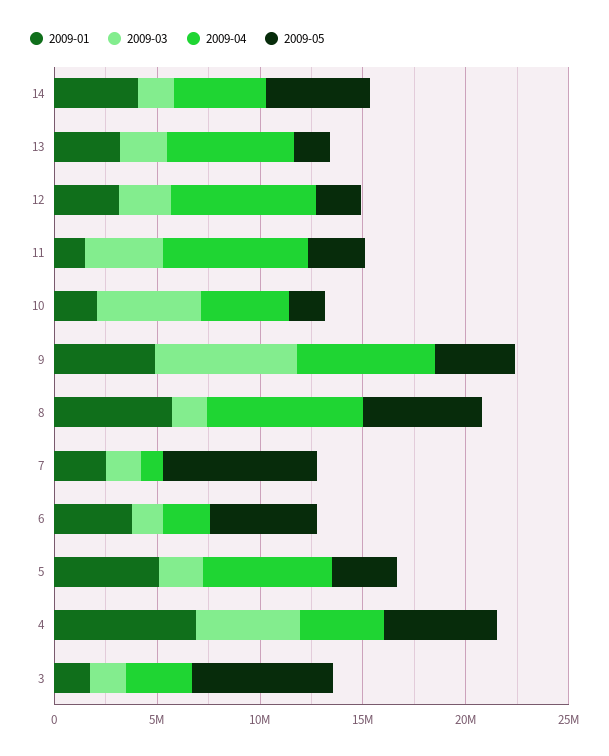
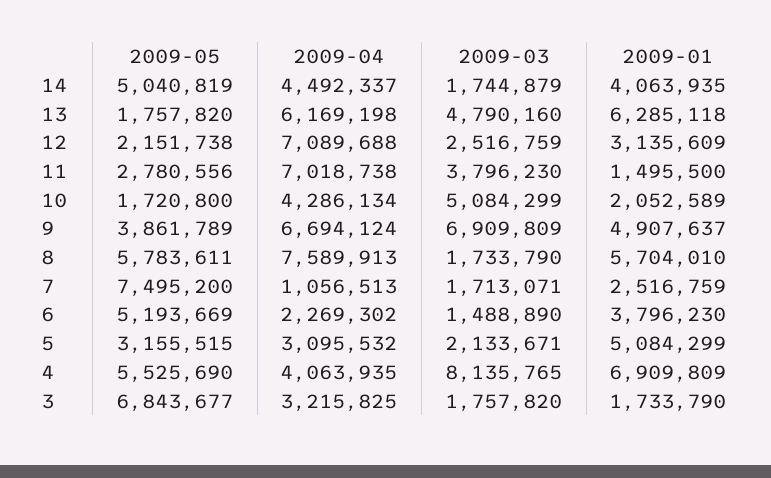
  {
    "2009-01": {
      "14": 4063935,
-     "13": 3000000,
+     "13": 6285118,
      "12": 3135609,
      "11": 1495500,
      "10": 2052589,
      "9": 4907637,
      "8": 5704010,
      "7": 2516759,
      "6": 3796230,
      "5": 5084299,
      "4": 6909809,
      "3": 1733790
    },
    "2009-03": {
      "14": 1744879,
-     "13": 2000000,
+     "13": 4790160,
      "12": 2516759,
      "11": 3796230,
      "10": 5084299,
      "9": 6909809,
      "8": 1733790,
      "7": 1713071,
      "6": 1488890,
      "5": 2133671,
-     "4": 5000000,
+     "4": 8135765,
      "3": 1757820
    },
    "2009-04": {
      "14": 4492337,
      "13": 6169198,
      "12": 7089688,
      "11": 7018738,
      "10": 4286134,
      "9": 6694124,
      "8": 7589913,
      "7": 1056513,
      "6": 2269302,
-     "5": 6000000,
+     "5": 3095532,
      "4": 4063935,
      "3": 3215825
    },
    "2009-05": {
      "14": 5040819,
      "13": 1757820,
      "12": 2151738,
      "11": 2780556,
      "10": 1720800,
      "9": 3861789,
      "8": 5783611,
      "7": 7495200,
      "6": 5193669,
      "5": 3155515,
      "4": 5525690,
      "3": 6843677
    }
  }

